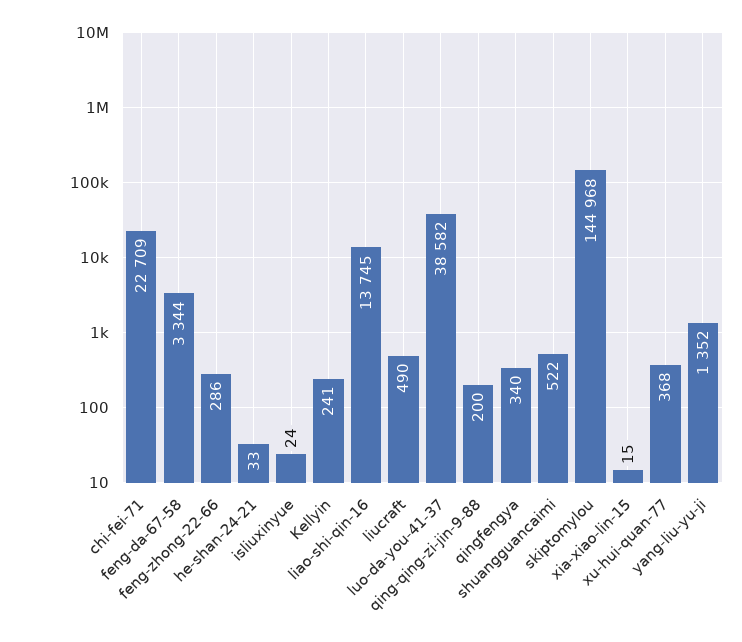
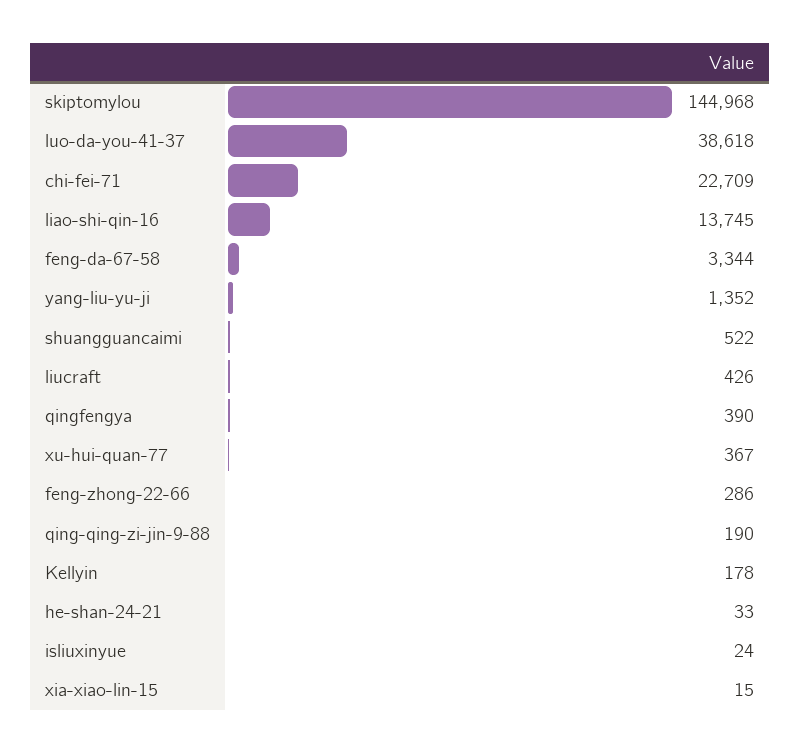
  {
    "chi-fei-71": 22709,
    "feng-da-67-58": 3344,
    "feng-zhong-22-66": 286,
    "he-shan-24-21": 33,
    "isliuxinyue": 24,
-   "Kellyin": 241,
+   "Kellyin": 178,
    "liao-shi-qin-16": 13745,
-   "liucraft": 490,
+   "liucraft": 426,
-   "luo-da-you-41-37": 38582,
+   "luo-da-you-41-37": 38618,
-   "qing-qing-zi-jin-9-88": 200,
+   "qing-qing-zi-jin-9-88": 190,
-   "qingfengya": 340,
+   "qingfengya": 390,
    "shuangguancaimi": 522,
    "skiptomylou": 144968,
    "xia-xiao-lin-15": 15,
-   "xu-hui-quan-77": 368,
+   "xu-hui-quan-77": 367,
    "yang-liu-yu-ji": 1352
  }

